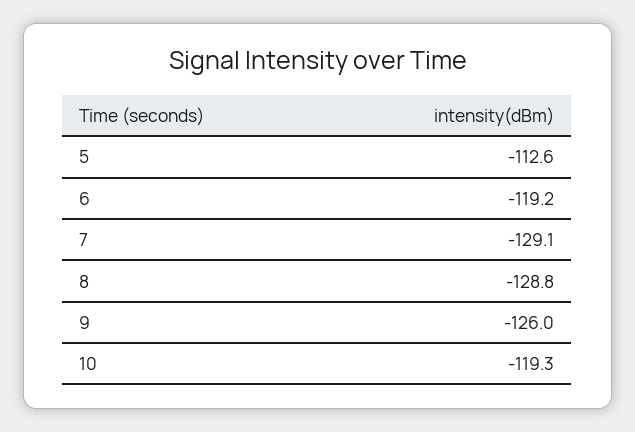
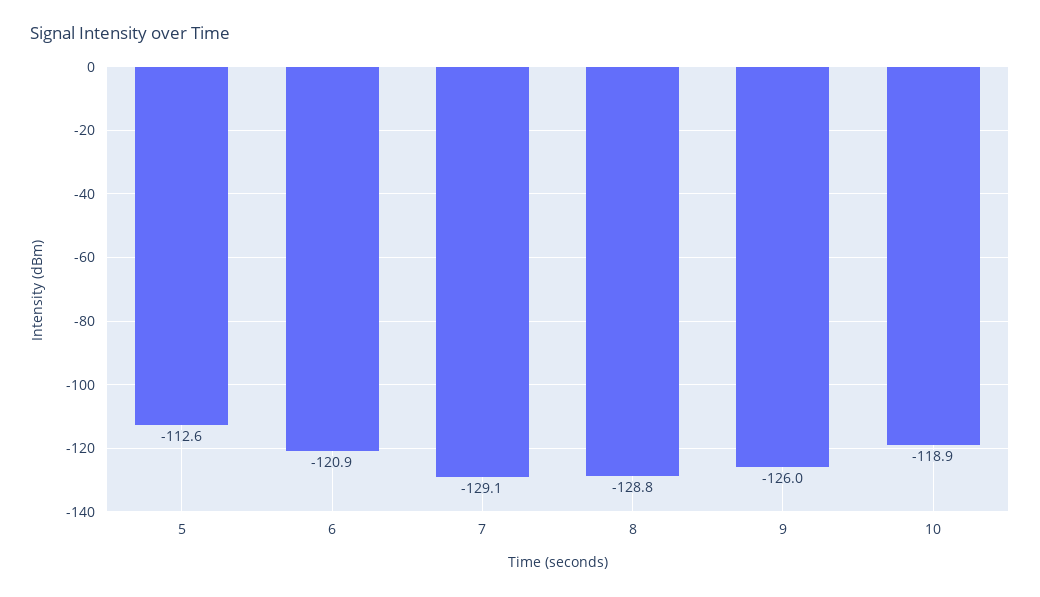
  {
    "5": -112.6,
-   "6": -119.2,
+   "6": -120.9,
    "7": -129.1,
    "8": -128.8,
    "9": -126,
-   "10": -119.3
+   "10": -118.9
  }

